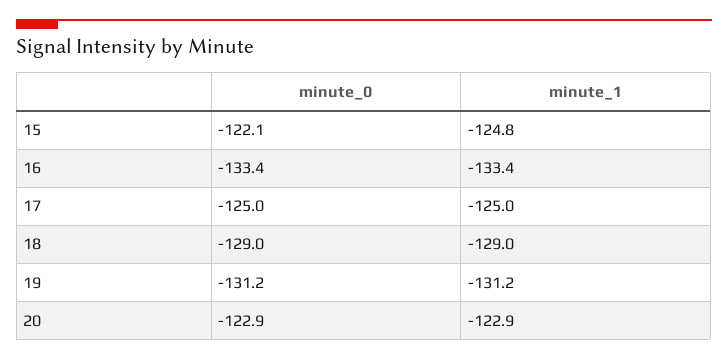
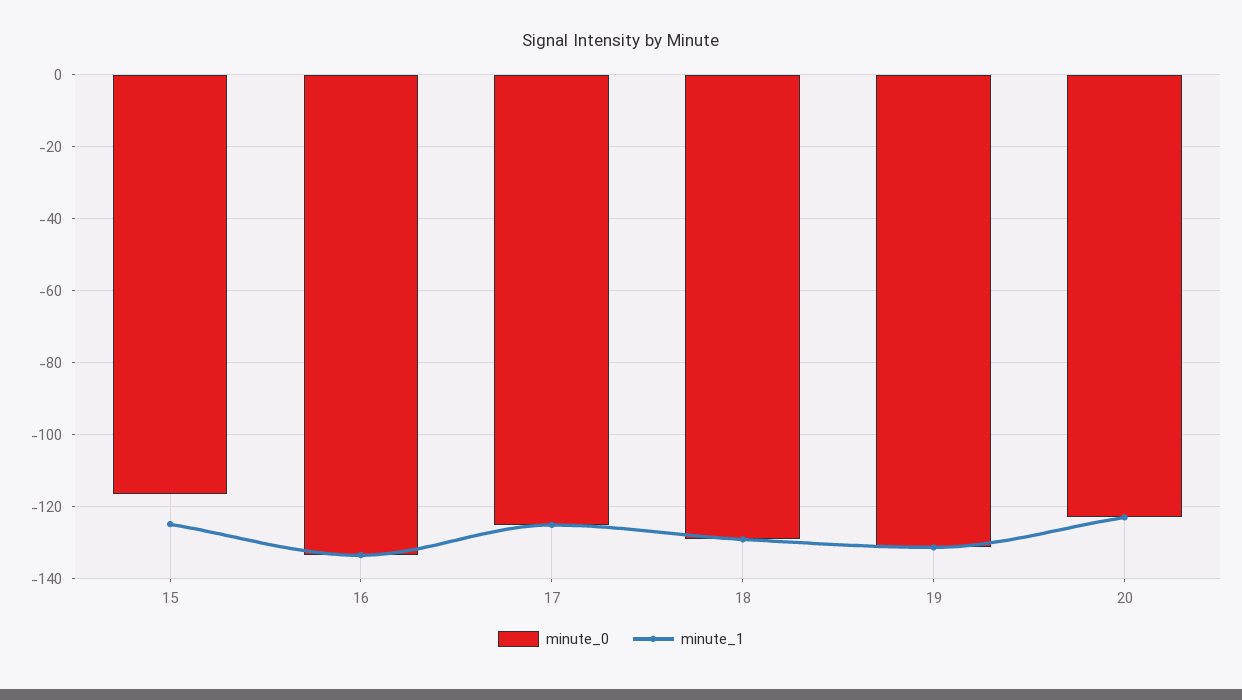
  {
    "minute_0": {
-     "15": -122.1,
+     "15": -116,
      "16": -133.4,
      "17": -125,
      "18": -129,
      "19": -131.2,
      "20": -122.9
    },
    "minute_1": {
      "15": -124.8,
      "16": -133.4,
      "17": -125,
      "18": -129,
      "19": -131.2,
      "20": -122.9
    }
  }

